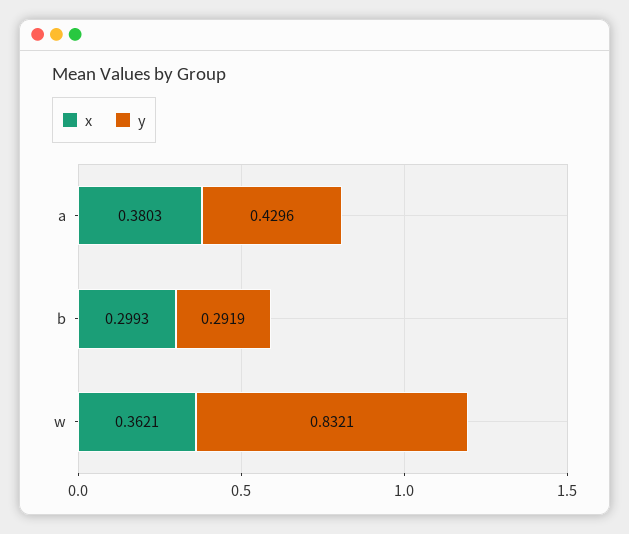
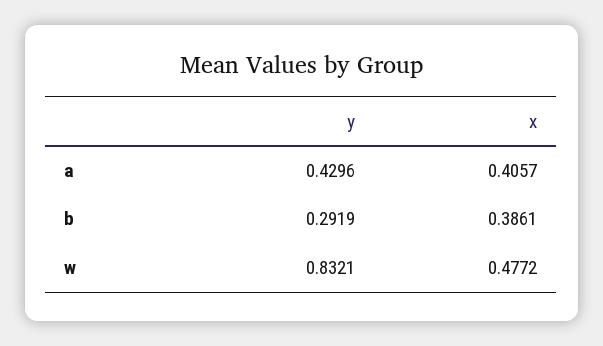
  {
    "x": {
-     "a": 0.3803,
+     "a": 0.4057,
-     "b": 0.2993,
+     "b": 0.3861,
-     "w": 0.3621
+     "w": 0.4772
    },
    "y": {
      "a": 0.4296,
      "b": 0.2919,
      "w": 0.8321
    }
  }

